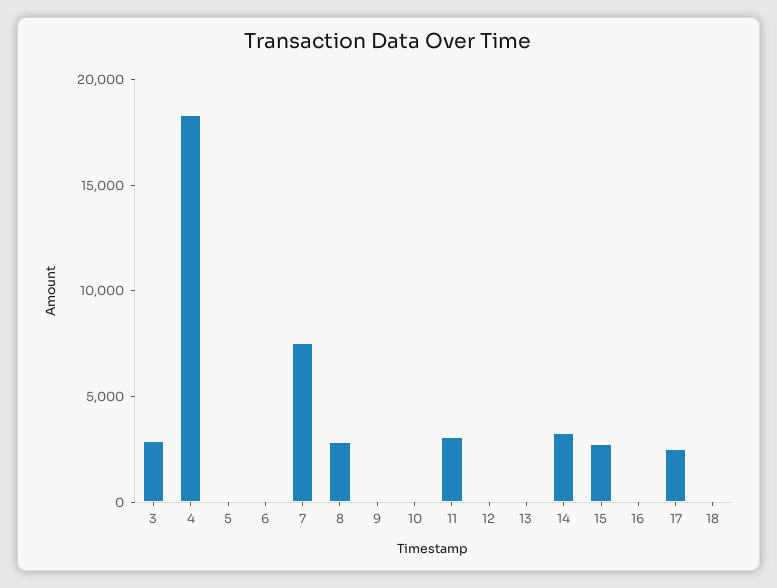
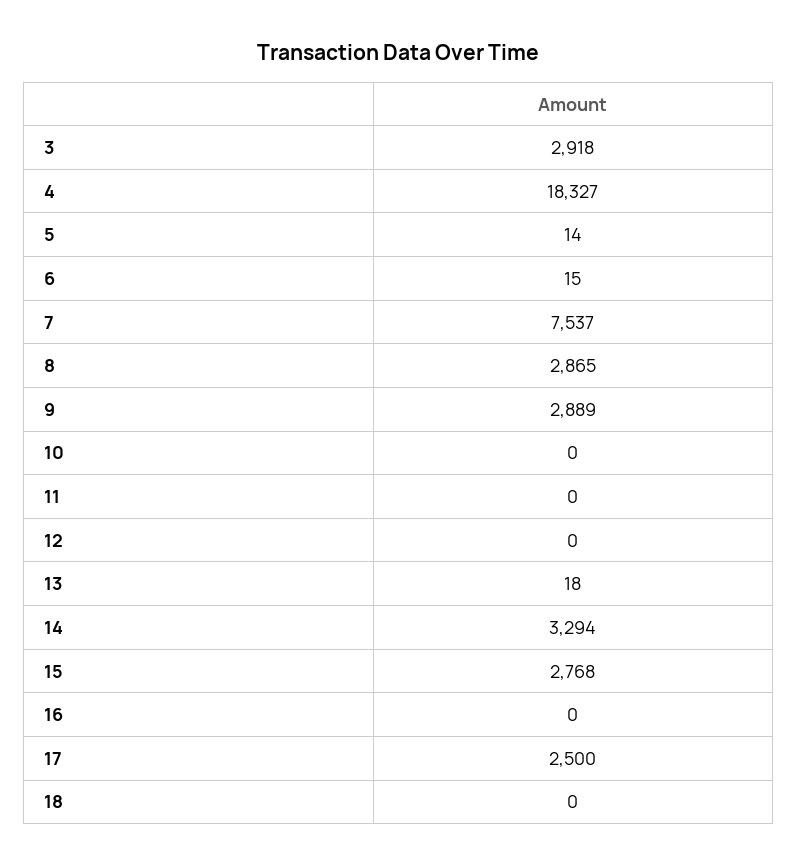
  {
    "3": 2918,
    "4": 18327,
    "5": 14,
    "6": 15,
    "7": 7537,
    "8": 2865,
-   "9": 0,
+   "9": 2889,
    "10": 0,
-   "11": 3000,
+   "11": 0,
    "12": 0,
    "13": 18,
    "14": 3294,
    "15": 2768,
    "16": 0,
    "17": 2500,
    "18": 0
  }

